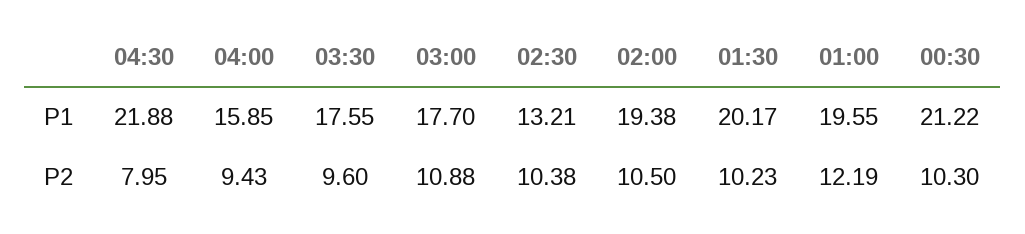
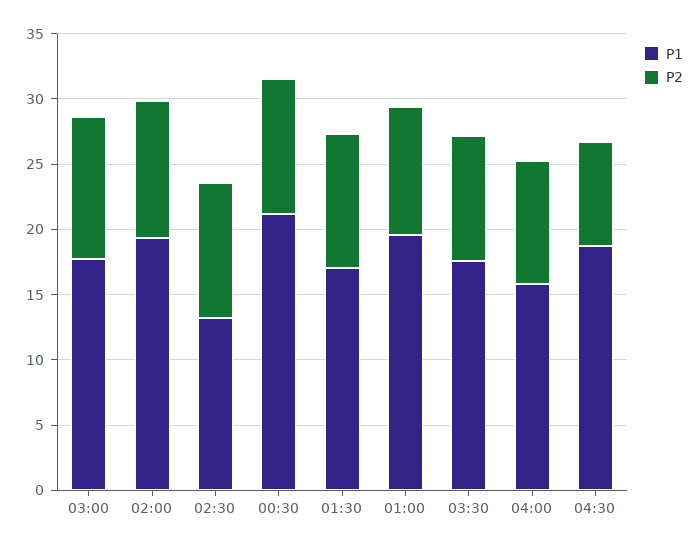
  {
    "P1": {
-     "04:30": 21.88,
+     "04:30": 19,
      "04:00": 15.85,
      "03:30": 17.55,
      "03:00": 17.7,
      "02:30": 13.21,
      "02:00": 19.38,
-     "01:30": 20.17,
+     "01:30": 17,
      "01:00": 19.55,
      "00:30": 21.22
    },
    "P2": {
      "04:30": 7.95,
      "04:00": 9.43,
      "03:30": 9.6,
      "03:00": 10.88,
      "02:30": 10.38,
      "02:00": 10.5,
      "01:30": 10.23,
-     "01:00": 12.19,
+     "01:00": 10,
      "00:30": 10.3
    }
  }

